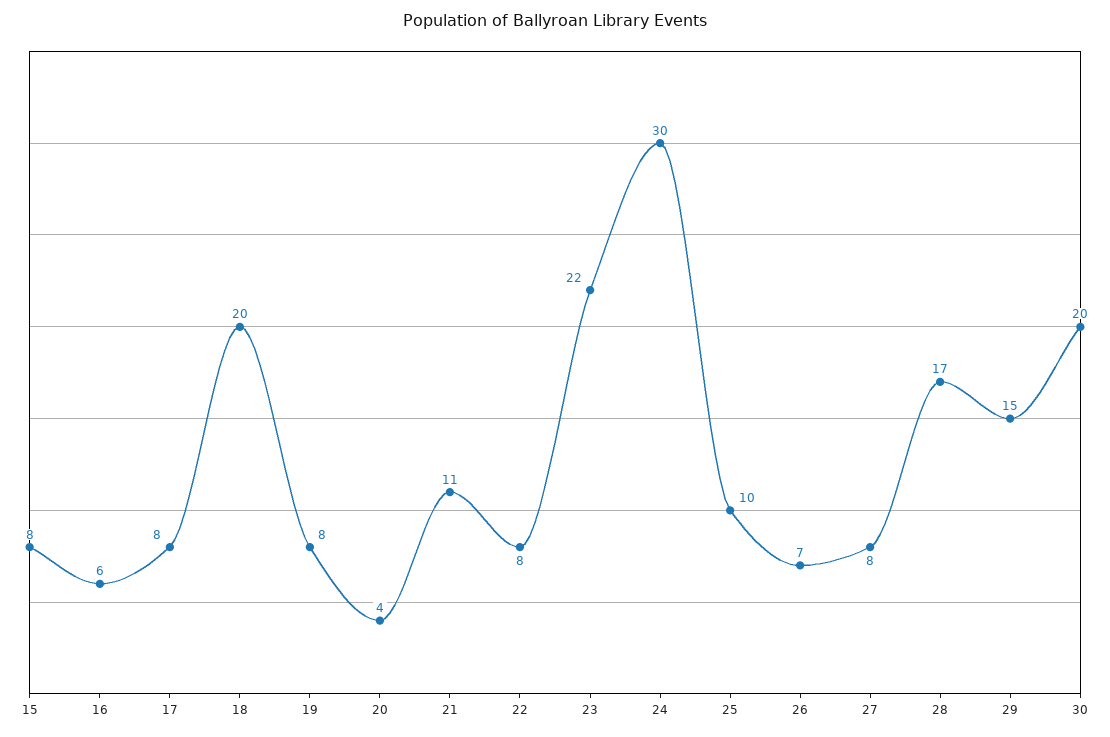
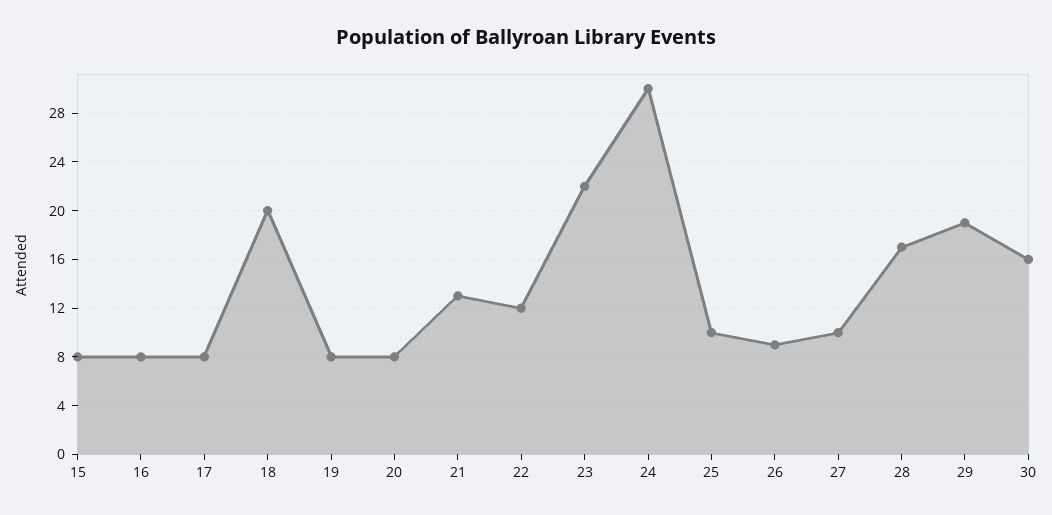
  {
    "15": 8,
-   "16": 6,
+   "16": 8,
    "17": 8,
    "18": 20,
    "19": 8,
-   "20": 4,
+   "20": 8,
-   "21": 11,
+   "21": 13,
-   "22": 8,
+   "22": 12,
    "23": 22,
    "24": 30,
    "25": 10,
-   "26": 7,
+   "26": 9,
-   "27": 8,
+   "27": 10,
    "28": 17,
-   "29": 15,
+   "29": 19,
-   "30": 20
+   "30": 16
  }

